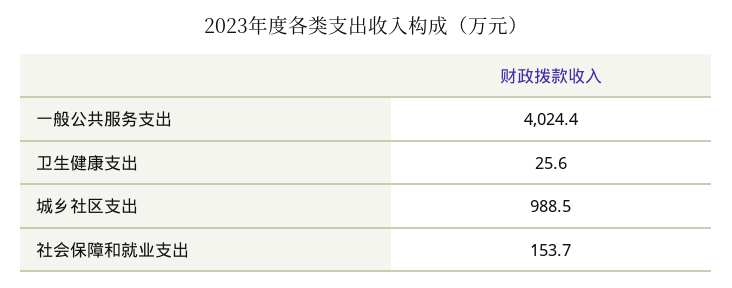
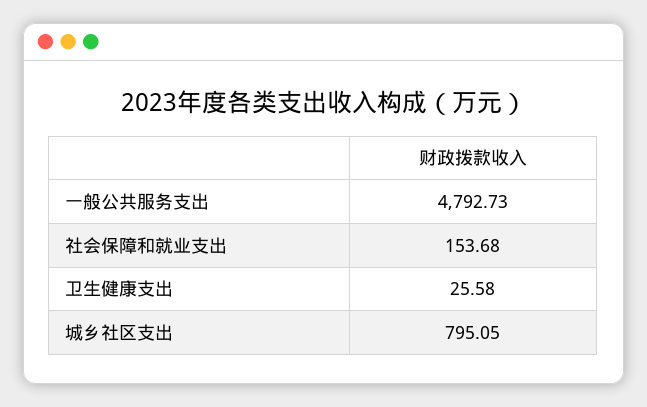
  {
-   "一般公共服务支出": 4024.4,
+   "一般公共服务支出": 4792.73,
    "卫生健康支出": 25.58,
-   "城乡社区支出": 988.5,
+   "城乡社区支出": 795.05,
    "社会保障和就业支出": 153.68
  }

